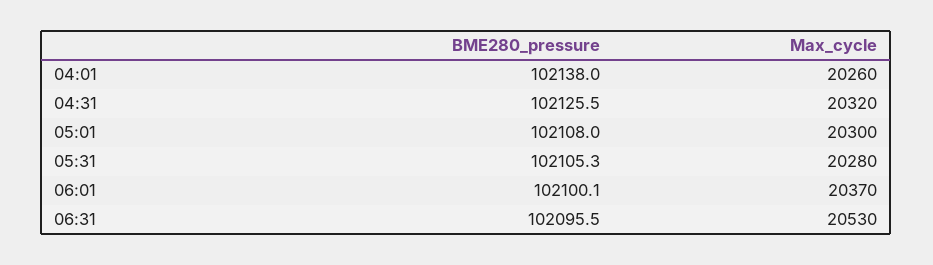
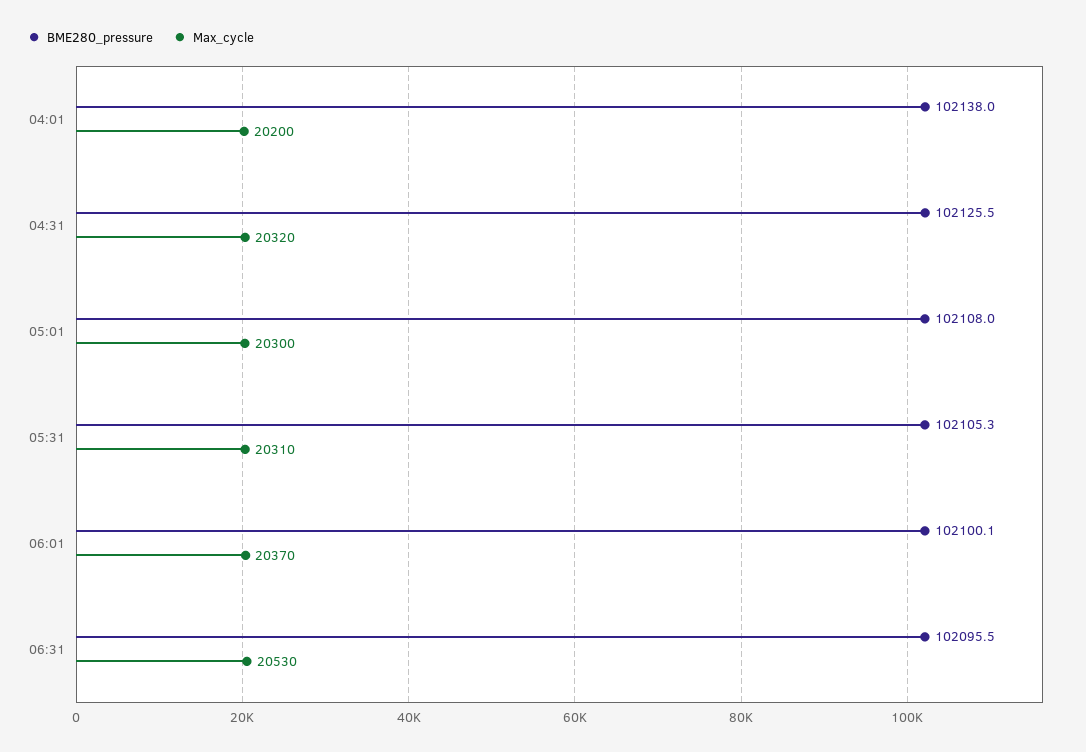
  {
    "BME280_pressure": {
      "04:01": 102138,
      "04:31": 102125.5,
      "05:01": 102108,
      "05:31": 102105.3,
      "06:01": 102100.1,
      "06:31": 102095.5
    },
    "Max_cycle": {
-     "04:01": 20260,
+     "04:01": 20200,
      "04:31": 20320,
      "05:01": 20300,
-     "05:31": 20280,
+     "05:31": 20310,
      "06:01": 20370,
      "06:31": 20530
    }
  }

